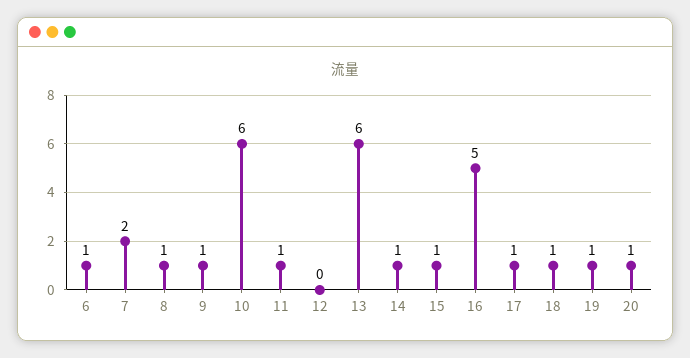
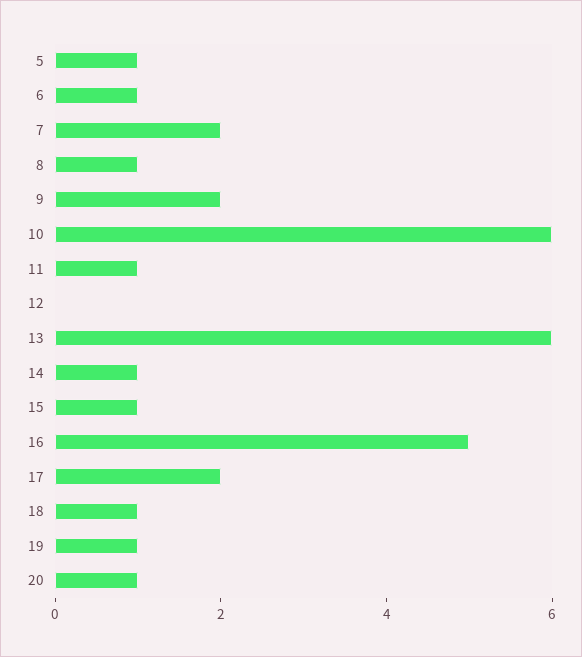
  {
    "6": 1,
    "7": 2,
    "8": 1,
-   "9": 1,
+   "9": 2,
    "10": 6,
    "11": 1,
    "12": 0,
    "13": 6,
    "14": 1,
    "15": 1,
    "16": 5,
-   "17": 1,
+   "17": 2,
    "18": 1,
    "19": 1,
-   "20": 1
+   "20": 1,
+   "5": 1
  }

